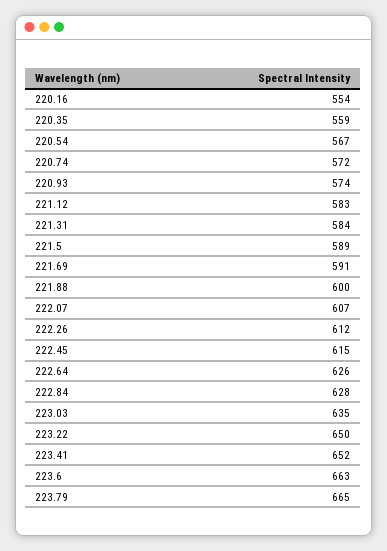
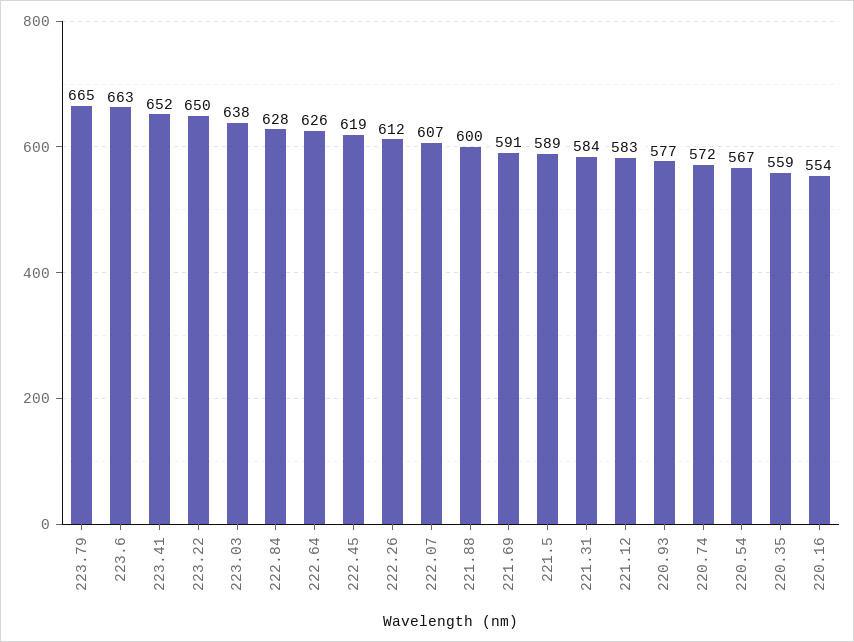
  {
    "220.16": 554,
    "220.35": 559,
    "220.54": 567,
    "220.74": 572,
-   "220.93": 574,
+   "220.93": 577,
    "221.12": 583,
    "221.31": 584,
    "221.5": 589,
    "221.69": 591,
    "221.88": 600,
    "222.07": 607,
    "222.26": 612,
-   "222.45": 615,
+   "222.45": 619,
    "222.64": 626,
    "222.84": 628,
-   "223.03": 635,
+   "223.03": 638,
    "223.22": 650,
    "223.41": 652,
    "223.6": 663,
    "223.79": 665
  }

